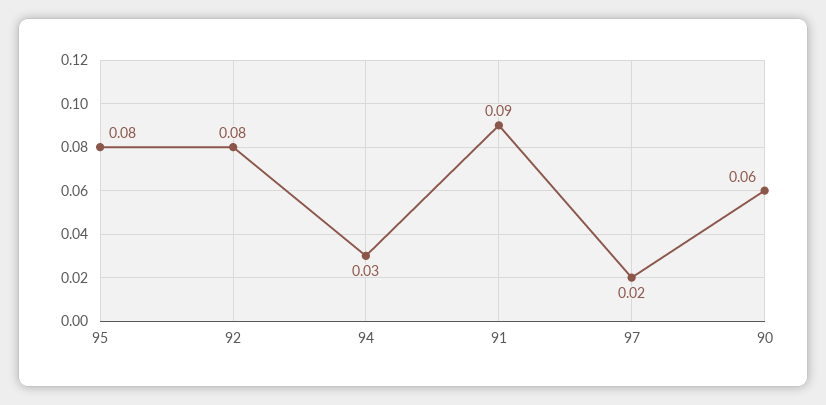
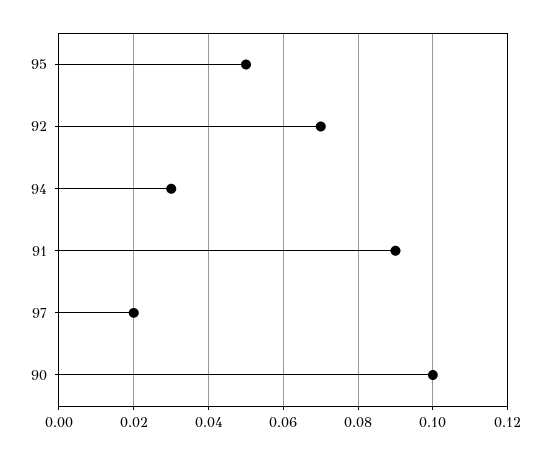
  {
-   "95": 0.08,
+   "95": 0.05,
-   "92": 0.08,
+   "92": 0.07,
    "94": 0.03,
    "91": 0.09,
    "97": 0.02,
-   "90": 0.06
+   "90": 0.1
  }

